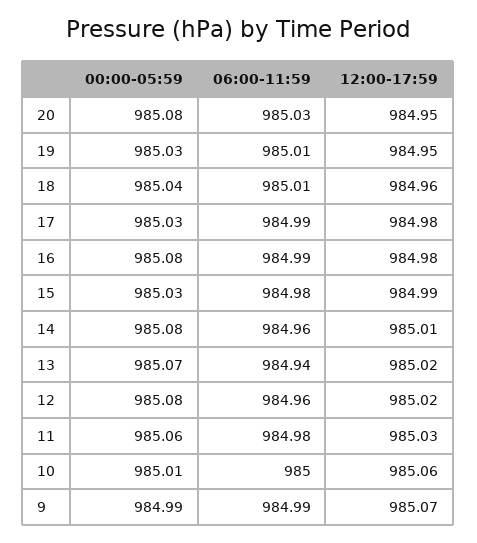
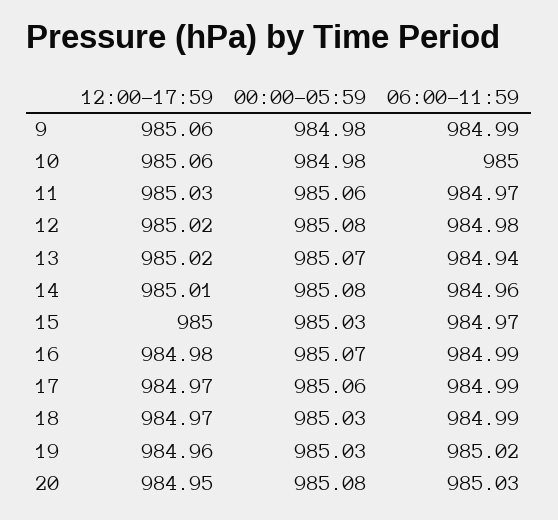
  {
    "00:00-05:59": {
      "20": 985.08,
      "19": 985.03,
-     "18": 985.04,
+     "18": 985.03,
-     "17": 985.03,
+     "17": 985.06,
-     "16": 985.08,
+     "16": 985.07,
      "15": 985.03,
      "14": 985.08,
      "13": 985.07,
      "12": 985.08,
      "11": 985.06,
-     "10": 985.01,
+     "10": 984.98,
-     "9": 984.99
+     "9": 984.98
    },
    "06:00-11:59": {
      "20": 985.03,
-     "19": 985.01,
+     "19": 985.02,
-     "18": 985.01,
+     "18": 984.99,
      "17": 984.99,
      "16": 984.99,
-     "15": 984.98,
+     "15": 984.97,
      "14": 984.96,
      "13": 984.94,
-     "12": 984.96,
+     "12": 984.98,
-     "11": 984.98,
+     "11": 984.97,
      "10": 985,
      "9": 984.99
    },
    "12:00-17:59": {
      "20": 984.95,
-     "19": 984.95,
+     "19": 984.96,
-     "18": 984.96,
+     "18": 984.97,
-     "17": 984.98,
+     "17": 984.97,
      "16": 984.98,
-     "15": 984.99,
+     "15": 985,
      "14": 985.01,
      "13": 985.02,
      "12": 985.02,
      "11": 985.03,
      "10": 985.06,
-     "9": 985.07
+     "9": 985.06
    }
  }

